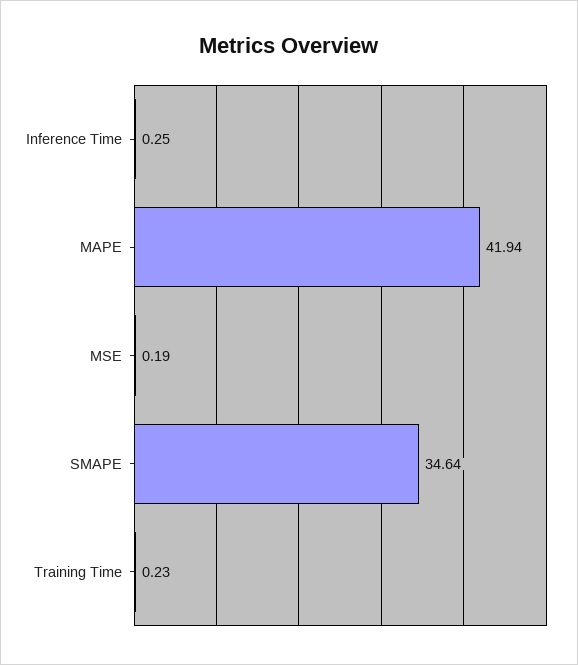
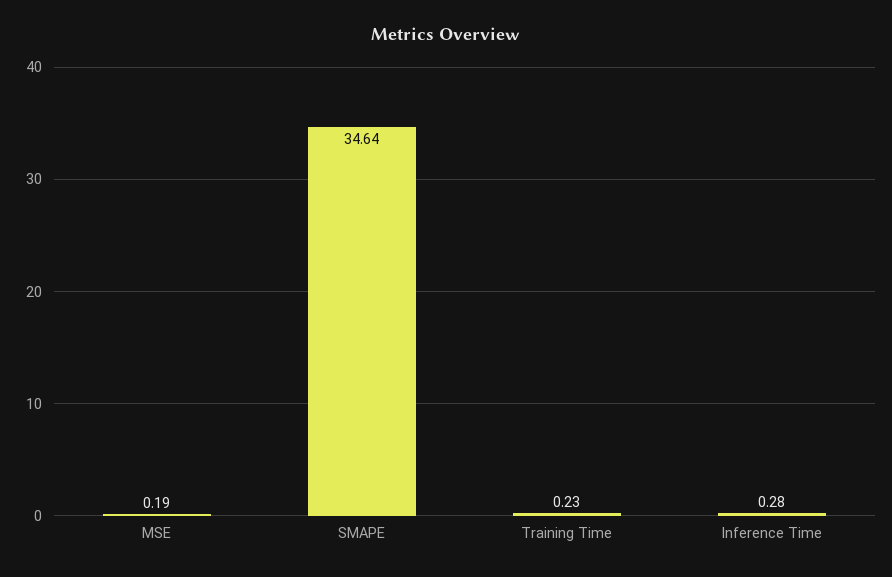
  {
-   "Inference Time": 0.25,
+   "Inference Time": 0.28,
-   "MAPE": 41.94,
    "MSE": 0.19,
    "SMAPE": 34.64,
    "Training Time": 0.23
  }

